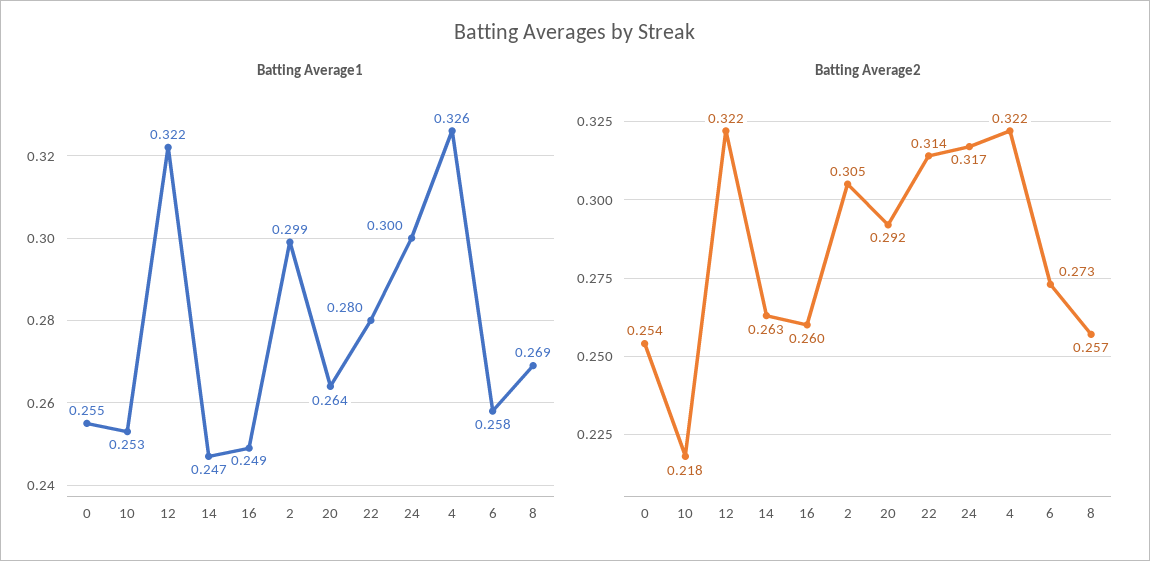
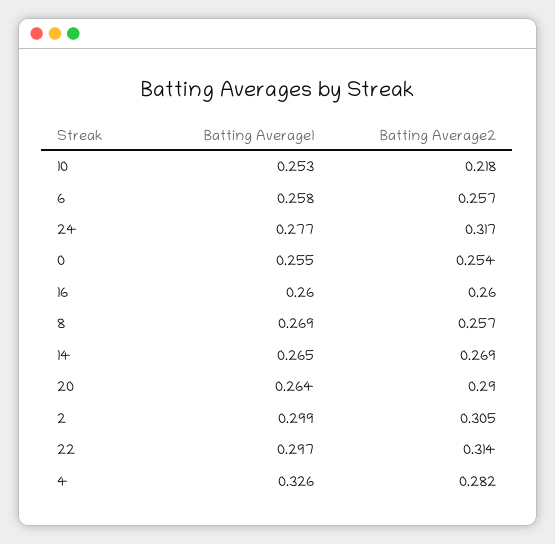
  {
    "Batting Average1": {
      "0": 0.255,
      "10": 0.253,
-     "12": 0.322,
-     "14": 0.247,
+     "14": 0.265,
-     "16": 0.249,
+     "16": 0.26,
      "2": 0.299,
      "20": 0.264,
-     "22": 0.28,
+     "22": 0.297,
-     "24": 0.3,
+     "24": 0.277,
      "4": 0.326,
      "6": 0.258,
      "8": 0.269
    },
    "Batting Average2": {
      "0": 0.254,
      "10": 0.218,
-     "12": 0.322,
-     "14": 0.263,
+     "14": 0.269,
      "16": 0.26,
      "2": 0.305,
-     "20": 0.292,
+     "20": 0.29,
      "22": 0.314,
      "24": 0.317,
-     "4": 0.322,
+     "4": 0.282,
-     "6": 0.273,
+     "6": 0.257,
      "8": 0.257
    }
  }

